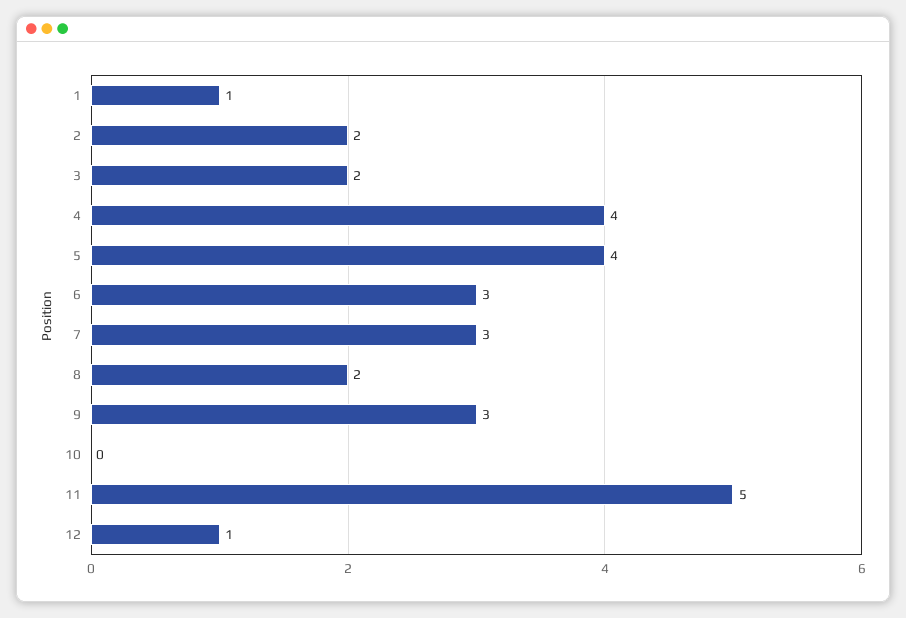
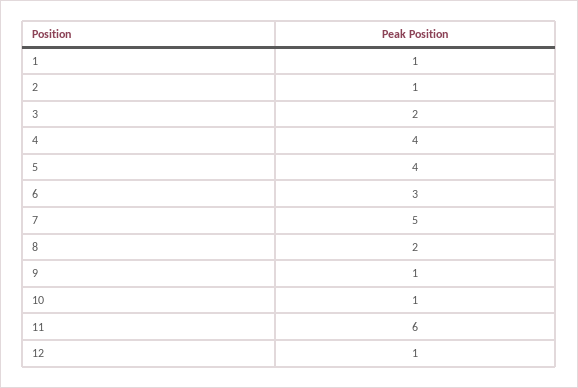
  {
    "1": 1,
-   "2": 2,
+   "2": 1,
    "3": 2,
    "4": 4,
    "5": 4,
    "6": 3,
-   "7": 3,
+   "7": 5,
    "8": 2,
-   "9": 3,
+   "9": 1,
-   "10": 0,
+   "10": 1,
-   "11": 5,
+   "11": 6,
    "12": 1
  }

